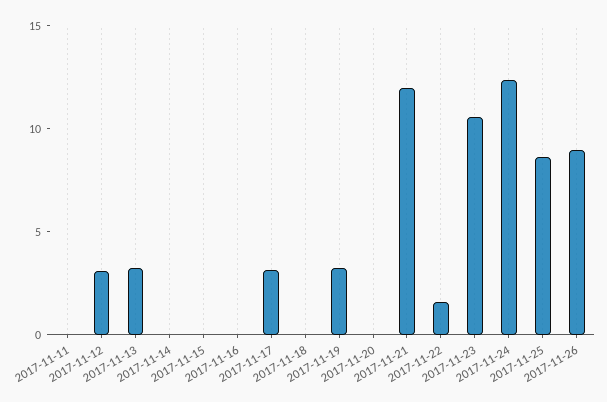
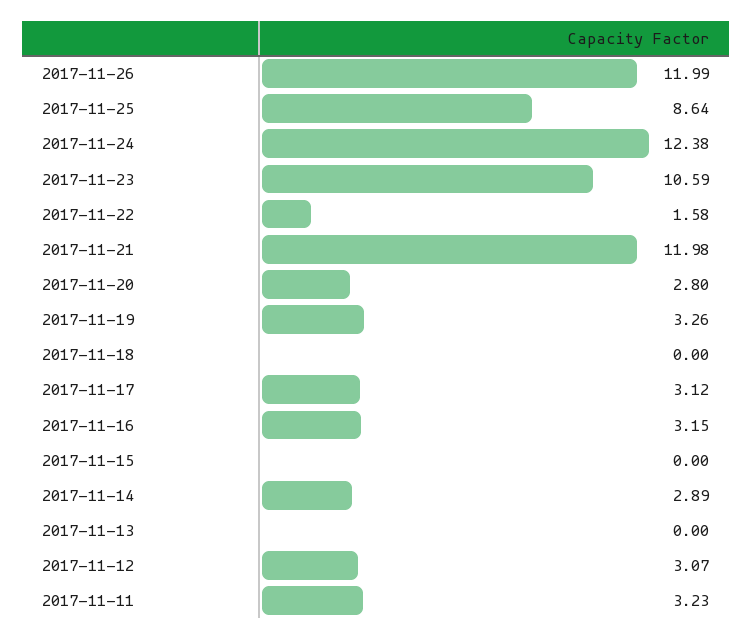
  {
-   "2017-11-11": 0,
+   "2017-11-11": 3.23,
    "2017-11-12": 3.07,
-   "2017-11-13": 3,
+   "2017-11-13": 0,
-   "2017-11-14": 0,
+   "2017-11-14": 2.89,
    "2017-11-15": 0,
-   "2017-11-16": 0,
+   "2017-11-16": 3.15,
    "2017-11-17": 3.12,
    "2017-11-18": 0,
    "2017-11-19": 3.26,
-   "2017-11-20": 0,
+   "2017-11-20": 2.8,
    "2017-11-21": 11.98,
    "2017-11-22": 1.58,
    "2017-11-23": 10.59,
    "2017-11-24": 12.38,
    "2017-11-25": 8.64,
-   "2017-11-26": 9
+   "2017-11-26": 11.99
  }

